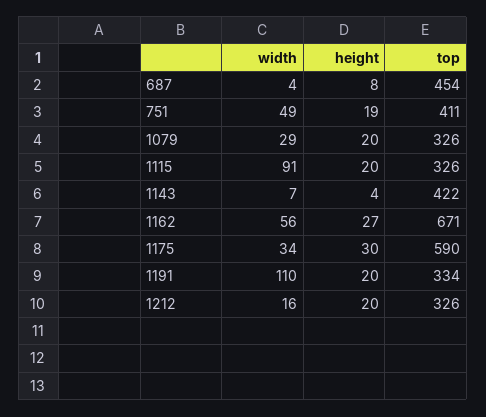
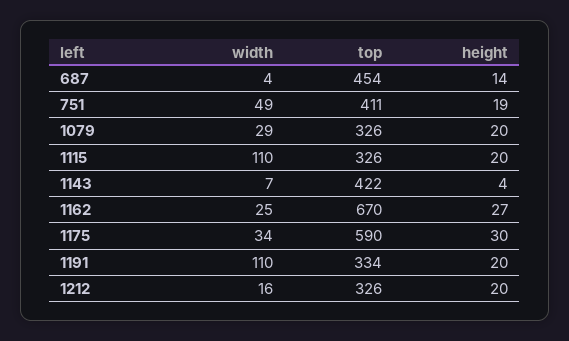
  {
    "width": {
      "687": 4,
      "751": 49,
      "1079": 29,
-     "1115": 91,
+     "1115": 110,
      "1143": 7,
-     "1162": 56,
+     "1162": 25,
      "1175": 34,
      "1191": 110,
      "1212": 16
    },
    "height": {
-     "687": 8,
+     "687": 14,
      "751": 19,
      "1079": 20,
      "1115": 20,
      "1143": 4,
      "1162": 27,
      "1175": 30,
      "1191": 20,
      "1212": 20
    },
    "top": {
      "687": 454,
      "751": 411,
      "1079": 326,
      "1115": 326,
      "1143": 422,
-     "1162": 671,
+     "1162": 670,
      "1175": 590,
      "1191": 334,
      "1212": 326
    }
  }

